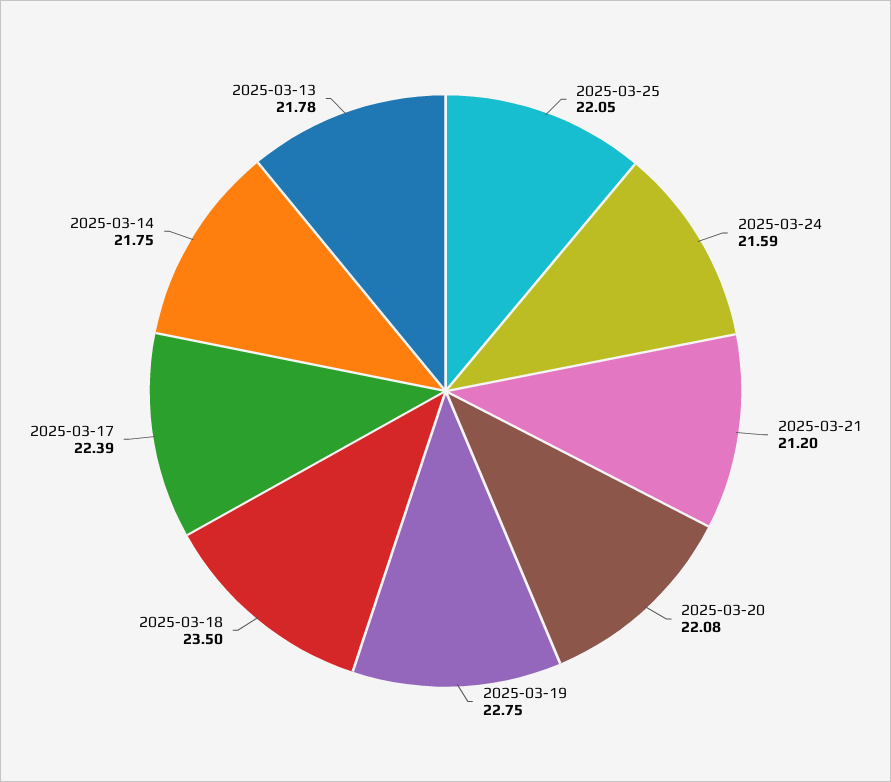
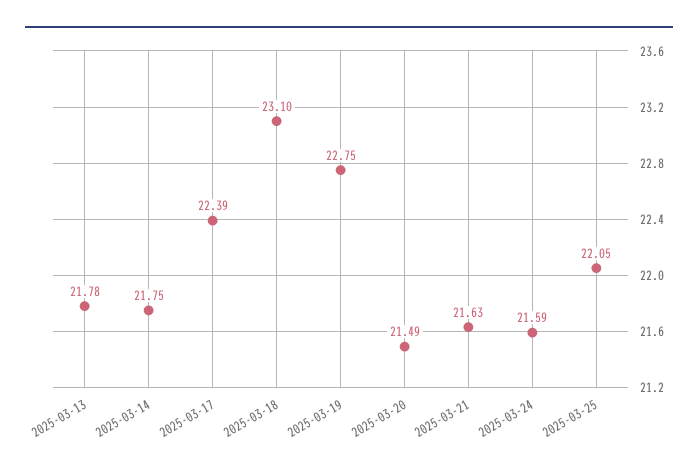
  {
    "2025-03-25": 22.05,
    "2025-03-24": 21.59,
-   "2025-03-21": 21.2,
+   "2025-03-21": 21.63,
-   "2025-03-20": 22.08,
+   "2025-03-20": 21.49,
    "2025-03-19": 22.75,
-   "2025-03-18": 23.5,
+   "2025-03-18": 23.1,
    "2025-03-17": 22.39,
    "2025-03-14": 21.75,
    "2025-03-13": 21.78
  }

